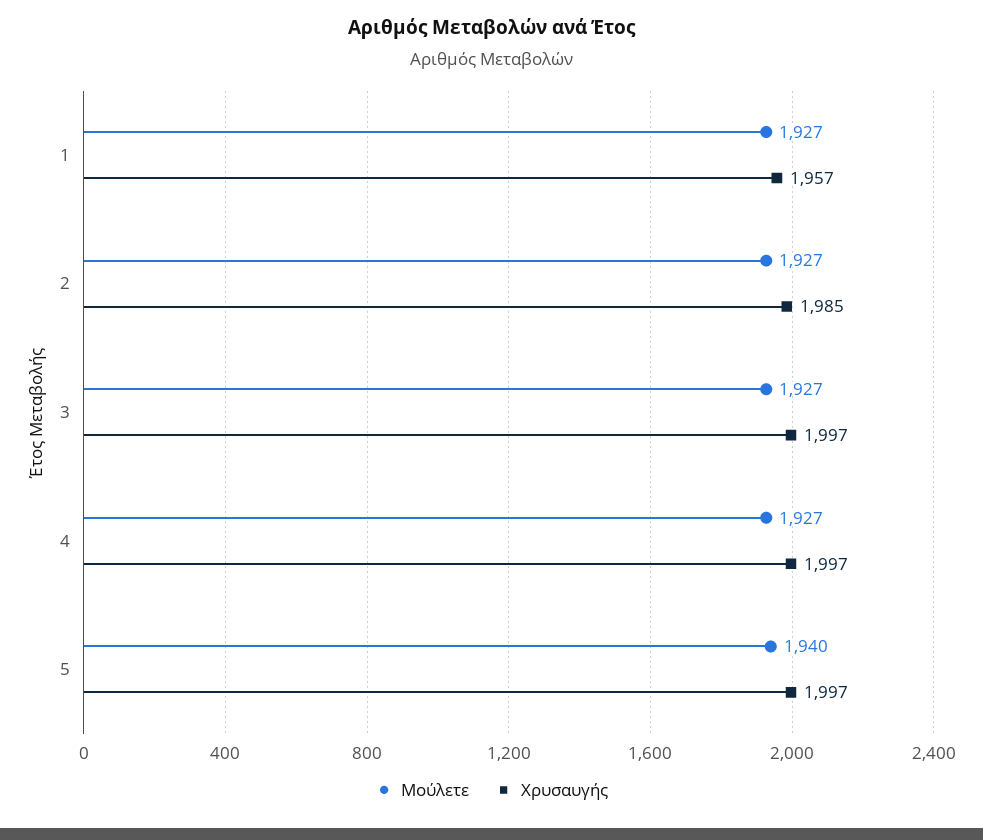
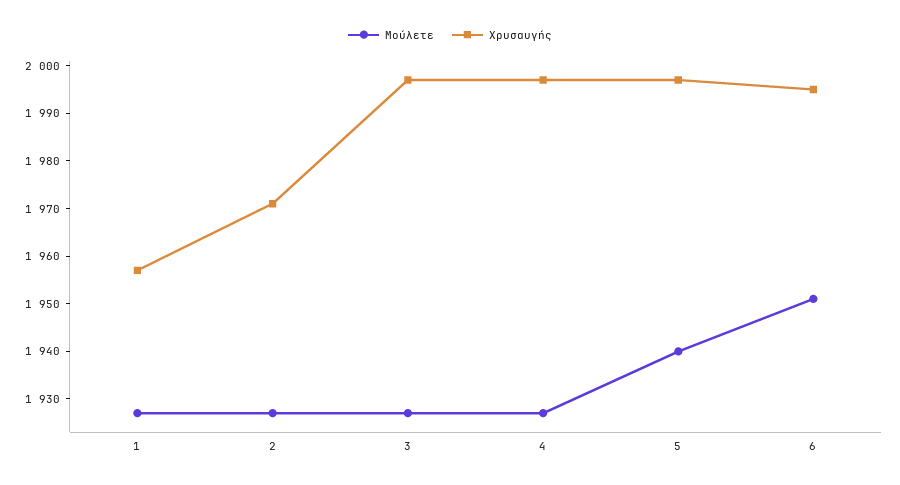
  {
    "Μούλετε": {
      "1": 1927,
      "2": 1927,
      "3": 1927,
      "4": 1927,
-     "5": 1940
+     "5": 1940,
+     "6": 1950
    },
    "Χρυσαυγής": {
      "1": 1957,
-     "2": 1985,
+     "2": 1970,
      "3": 1997,
      "4": 1997,
-     "5": 1997
+     "5": 1997,
+     "6": 1995
    }
  }

